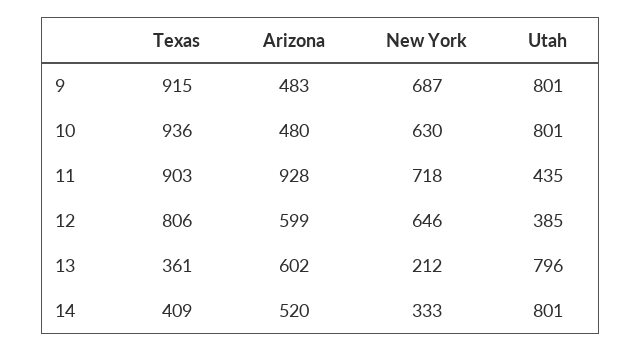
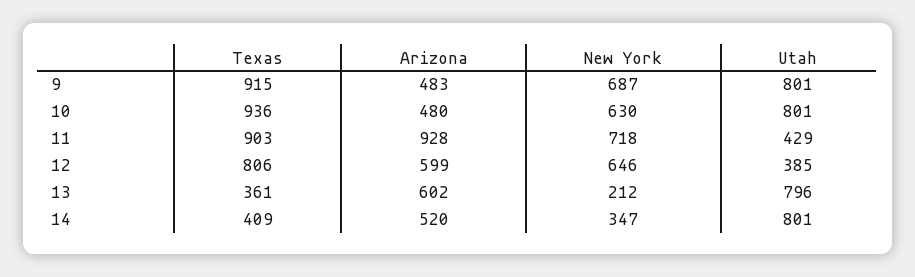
  {
    "Texas": {
      "9": 915,
      "10": 936,
      "11": 903,
      "12": 806,
      "13": 361,
      "14": 409
    },
    "Arizona": {
      "9": 483,
      "10": 480,
      "11": 928,
      "12": 599,
      "13": 602,
      "14": 520
    },
    "New York": {
      "9": 687,
      "10": 630,
      "11": 718,
      "12": 646,
      "13": 212,
-     "14": 333
+     "14": 347
    },
    "Utah": {
      "9": 801,
      "10": 801,
-     "11": 435,
+     "11": 429,
      "12": 385,
      "13": 796,
      "14": 801
    }
  }

